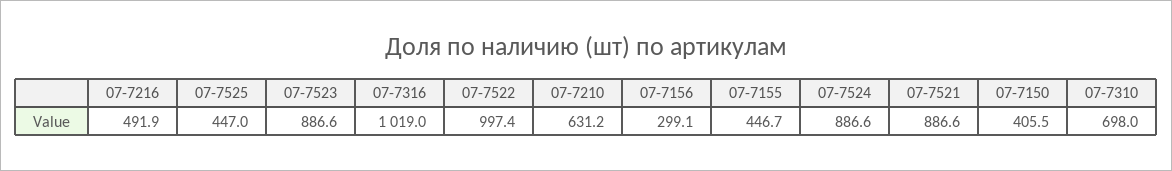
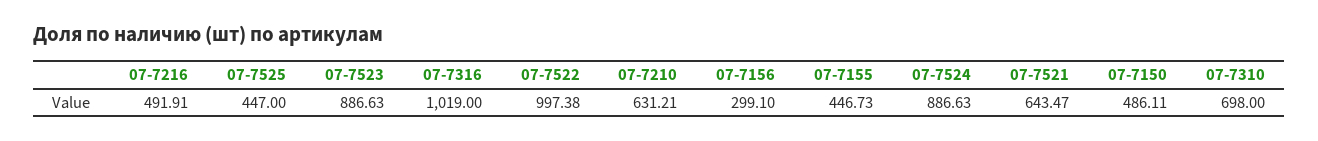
  {
    "07-7216": 491.91,
    "07-7525": 447,
    "07-7523": 886.63,
    "07-7316": 1019,
    "07-7522": 997.38,
    "07-7210": 631.21,
    "07-7156": 299.1,
    "07-7155": 446.73,
    "07-7524": 886.63,
-   "07-7521": 886.6,
+   "07-7521": 643.47,
-   "07-7150": 405.5,
+   "07-7150": 486.11,
    "07-7310": 698
  }

